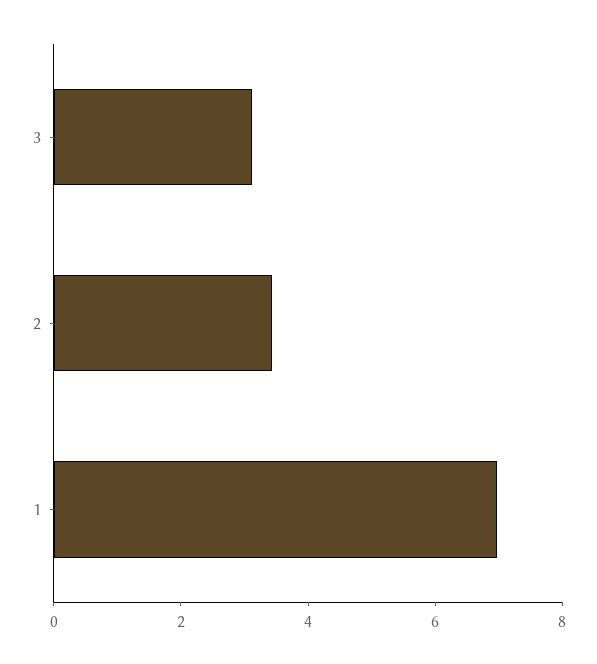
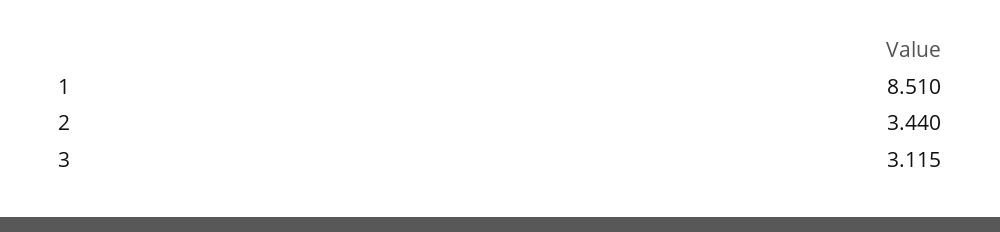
  {
    "3": 3.115,
    "2": 3.44,
-   "1": 7
+   "1": 8.51
  }

